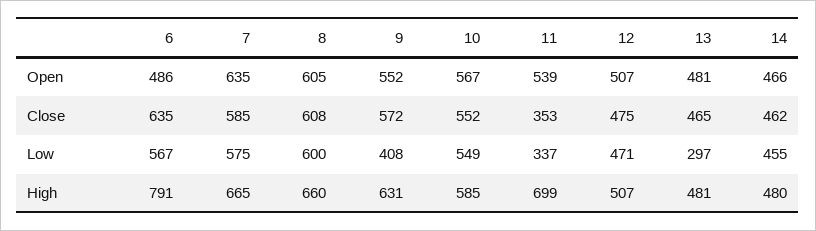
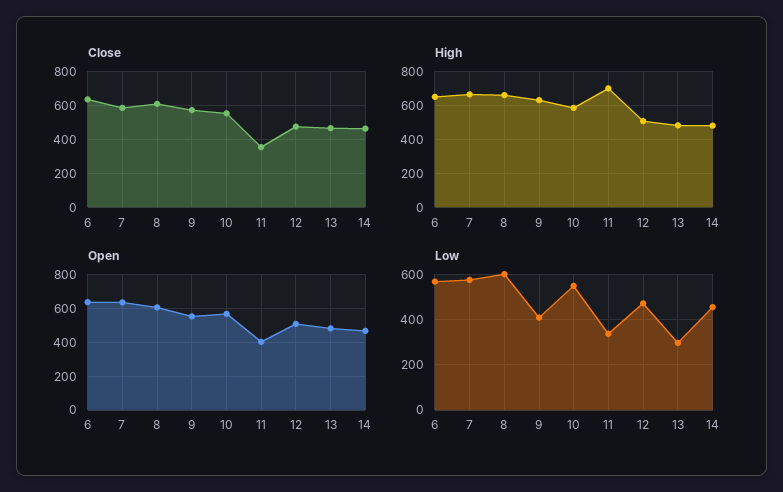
  {
    "Open": {
-     "6": 486,
+     "6": 650,
      "7": 635,
      "8": 605,
      "9": 552,
      "10": 567,
-     "11": 539,
+     "11": 400,
      "12": 507,
      "13": 481,
      "14": 466
    },
    "Close": {
      "6": 635,
      "7": 585,
      "8": 608,
      "9": 572,
      "10": 552,
      "11": 353,
      "12": 475,
      "13": 465,
      "14": 462
    },
    "Low": {
      "6": 567,
      "7": 575,
      "8": 600,
      "9": 408,
      "10": 549,
      "11": 337,
      "12": 471,
      "13": 297,
      "14": 455
    },
    "High": {
-     "6": 791,
+     "6": 650,
      "7": 665,
      "8": 660,
      "9": 631,
      "10": 585,
      "11": 699,
      "12": 507,
      "13": 481,
      "14": 480
    }
  }

